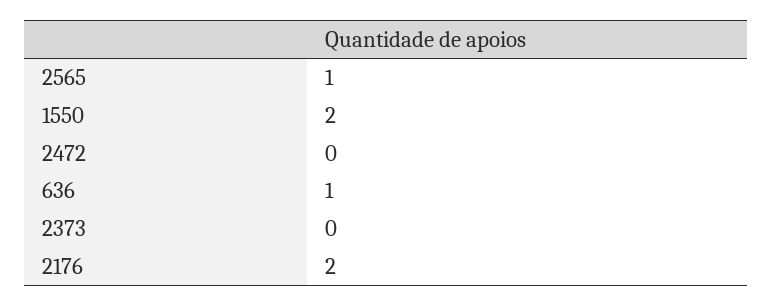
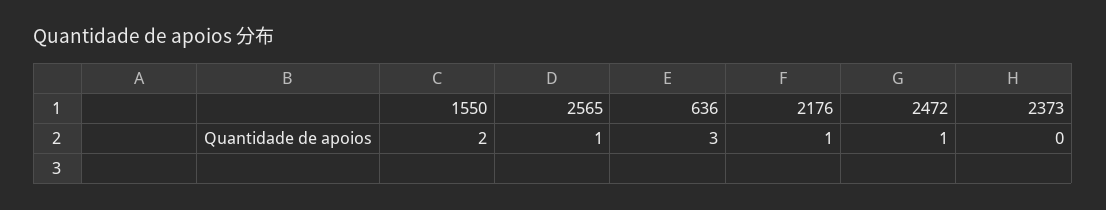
  {
    "2565": 1,
    "1550": 2,
-   "2472": 0,
+   "2472": 1,
-   "636": 1,
+   "636": 3,
    "2373": 0,
-   "2176": 2
+   "2176": 1
  }

